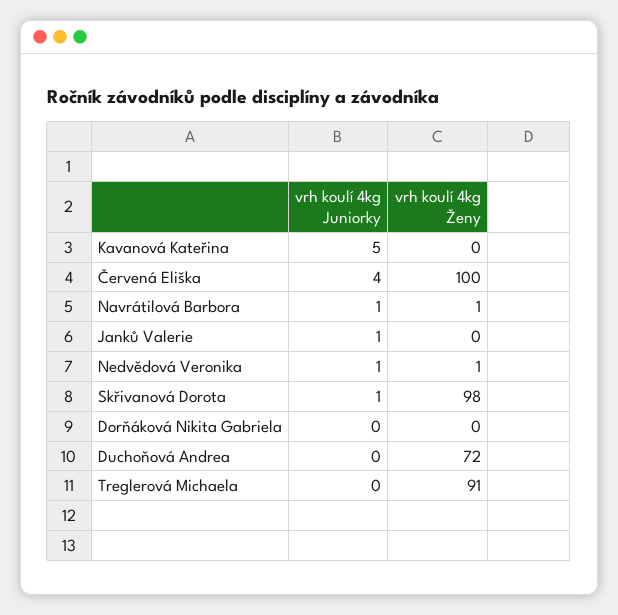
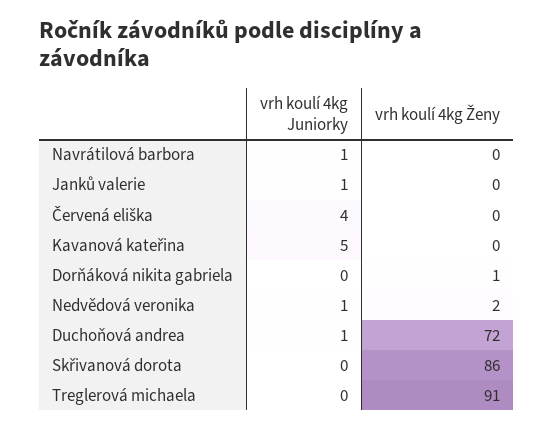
  {
    "vrh koulí 4kg Juniorky": {
      "Kavanová Kateřina": 5,
      "Červená Eliška": 4,
      "Navrátilová Barbora": 1,
      "Janků Valerie": 1,
      "Nedvědová Veronika": 1,
-     "Skřivanová Dorota": 1,
+     "Skřivanová Dorota": 0,
      "Dorňáková Nikita Gabriela": 0,
-     "Duchoňová Andrea": 0,
+     "Duchoňová Andrea": 1,
      "Treglerová Michaela": 0
    },
    "vrh koulí 4kg Ženy": {
      "Kavanová Kateřina": 0,
-     "Červená Eliška": 100,
+     "Červená Eliška": 0,
-     "Navrátilová Barbora": 1,
+     "Navrátilová Barbora": 0,
      "Janků Valerie": 0,
-     "Nedvědová Veronika": 1,
+     "Nedvědová Veronika": 2,
-     "Skřivanová Dorota": 98,
+     "Skřivanová Dorota": 86,
-     "Dorňáková Nikita Gabriela": 0,
+     "Dorňáková Nikita Gabriela": 1,
      "Duchoňová Andrea": 72,
      "Treglerová Michaela": 91
    }
  }

